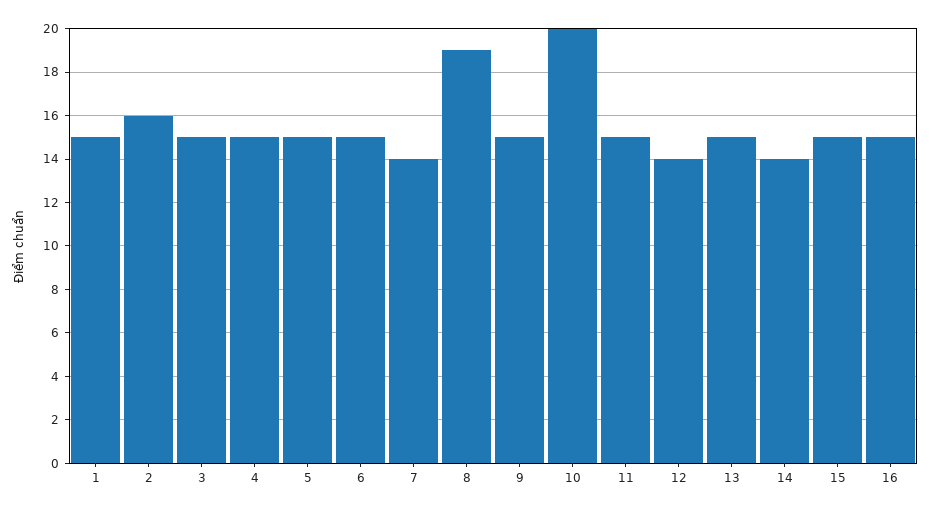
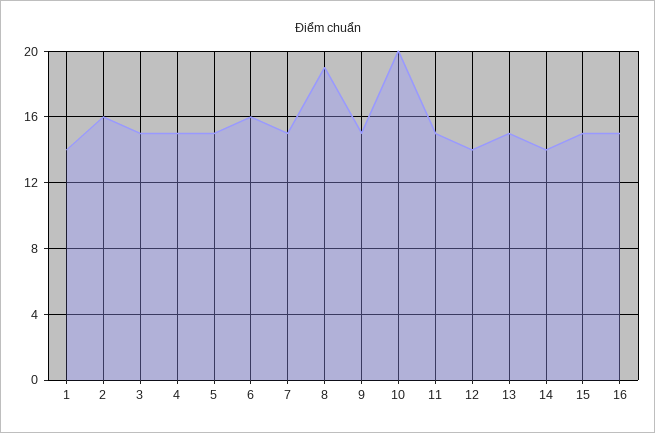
  {
-   "1": 15,
+   "1": 14,
    "2": 16,
    "3": 15,
    "4": 15,
    "5": 15,
-   "6": 15,
+   "6": 16,
-   "7": 14,
+   "7": 15,
    "8": 19,
    "9": 15,
    "10": 20,
    "11": 15,
    "12": 14,
    "13": 15,
    "14": 14,
    "15": 15,
    "16": 15
  }

